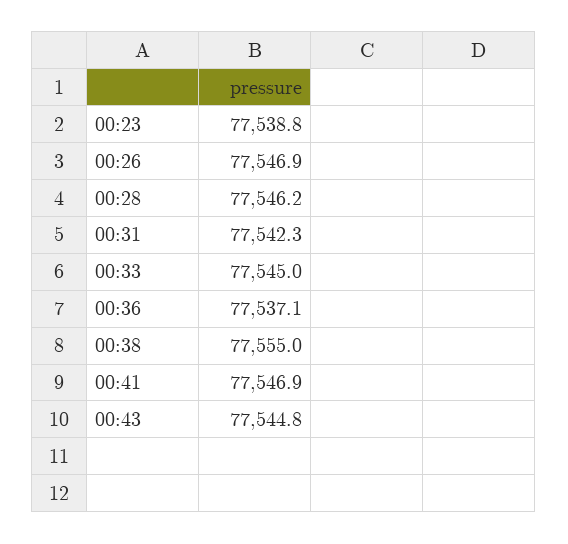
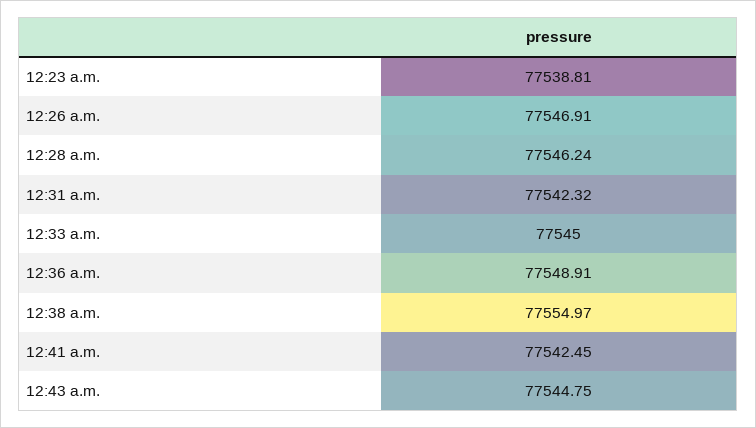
  {
    "00:23": 77538.81,
    "00:26": 77546.91,
    "00:28": 77546.24,
    "00:31": 77542.32,
    "00:33": 77545,
-   "00:36": 77537.1,
+   "00:36": 77548.91,
    "00:38": 77554.97,
-   "00:41": 77546.9,
+   "00:41": 77542.45,
    "00:43": 77544.75
  }

